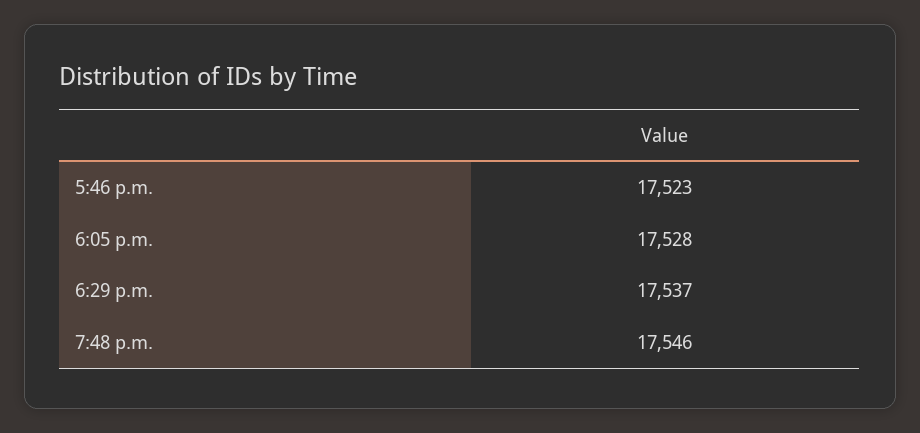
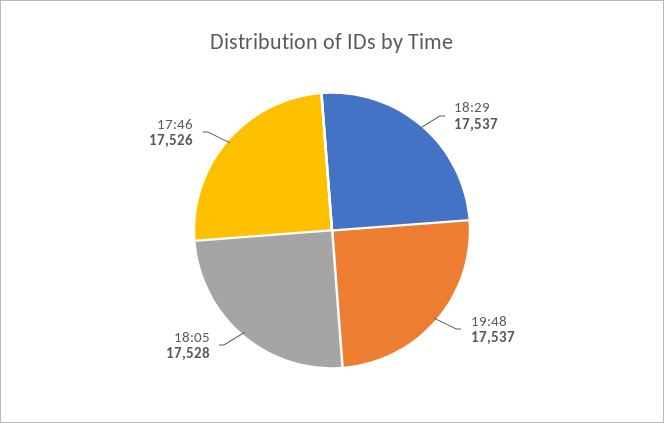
  {
-   "5:46 p.m.": 17523,
+   "5:46 p.m.": 17526,
    "6:05 p.m.": 17528,
    "6:29 p.m.": 17537,
-   "7:48 p.m.": 17546
+   "7:48 p.m.": 17537
  }

